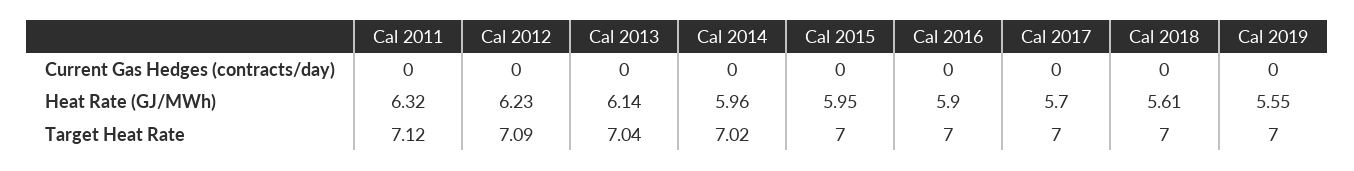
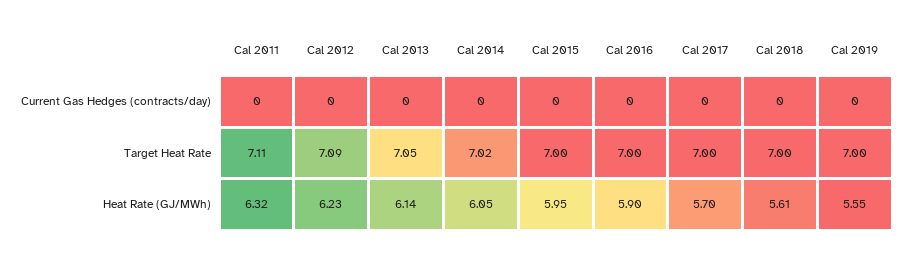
  {
    "Cal 2011": {
      "Current Gas Hedges (contracts/day)": 0,
      "Heat Rate (GJ/MWh)": 6.32,
-     "Target Heat Rate": 7.12
+     "Target Heat Rate": 7.11
    },
    "Cal 2012": {
      "Current Gas Hedges (contracts/day)": 0,
      "Heat Rate (GJ/MWh)": 6.23,
      "Target Heat Rate": 7.09
    },
    "Cal 2013": {
      "Current Gas Hedges (contracts/day)": 0,
      "Heat Rate (GJ/MWh)": 6.14,
-     "Target Heat Rate": 7.04
+     "Target Heat Rate": 7.05
    },
    "Cal 2014": {
      "Current Gas Hedges (contracts/day)": 0,
-     "Heat Rate (GJ/MWh)": 5.96,
+     "Heat Rate (GJ/MWh)": 6.05,
      "Target Heat Rate": 7.02
    },
    "Cal 2015": {
      "Current Gas Hedges (contracts/day)": 0,
      "Heat Rate (GJ/MWh)": 5.95,
      "Target Heat Rate": 7
    },
    "Cal 2016": {
      "Current Gas Hedges (contracts/day)": 0,
      "Heat Rate (GJ/MWh)": 5.9,
      "Target Heat Rate": 7
    },
    "Cal 2017": {
      "Current Gas Hedges (contracts/day)": 0,
      "Heat Rate (GJ/MWh)": 5.7,
      "Target Heat Rate": 7
    },
    "Cal 2018": {
      "Current Gas Hedges (contracts/day)": 0,
      "Heat Rate (GJ/MWh)": 5.61,
      "Target Heat Rate": 7
    },
    "Cal 2019": {
      "Current Gas Hedges (contracts/day)": 0,
      "Heat Rate (GJ/MWh)": 5.55,
      "Target Heat Rate": 7
    }
  }

